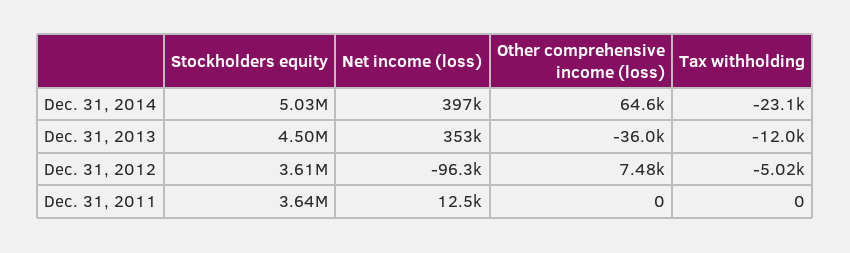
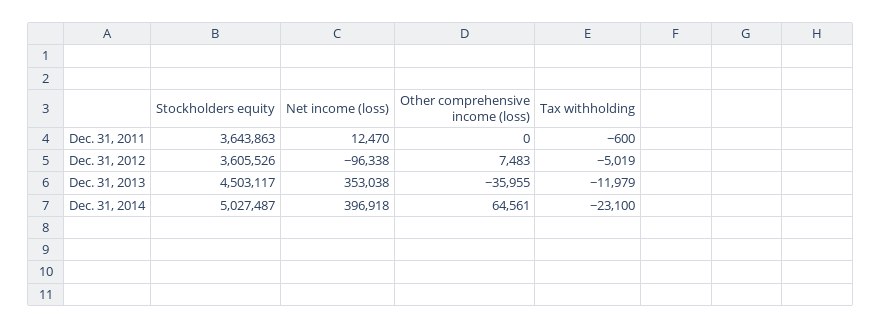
  {
    "Stockholders equity": {
      "Dec. 31, 2014": 5027487,
      "Dec. 31, 2013": 4503117,
      "Dec. 31, 2012": 3605526,
      "Dec. 31, 2011": 3643863
    },
    "Net income (loss)": {
      "Dec. 31, 2014": 396918,
      "Dec. 31, 2013": 353038,
      "Dec. 31, 2012": -96338,
      "Dec. 31, 2011": 12470
    },
    "Other comprehensive income (loss)": {
      "Dec. 31, 2014": 64561,
      "Dec. 31, 2013": -35955,
      "Dec. 31, 2012": 7483,
      "Dec. 31, 2011": 0
    },
    "Tax withholding": {
      "Dec. 31, 2014": -23100,
      "Dec. 31, 2013": -11979,
      "Dec. 31, 2012": -5019,
-     "Dec. 31, 2011": 0
+     "Dec. 31, 2011": -600
    }
  }

